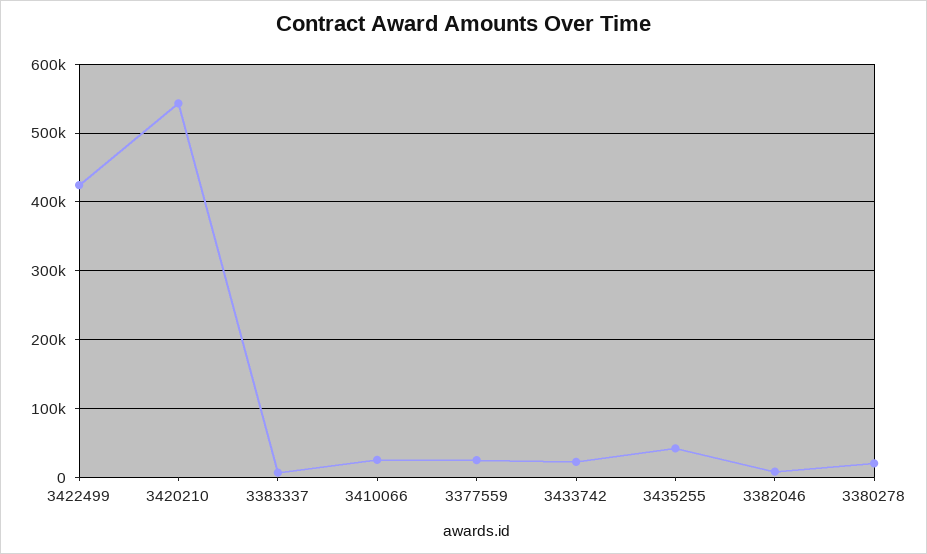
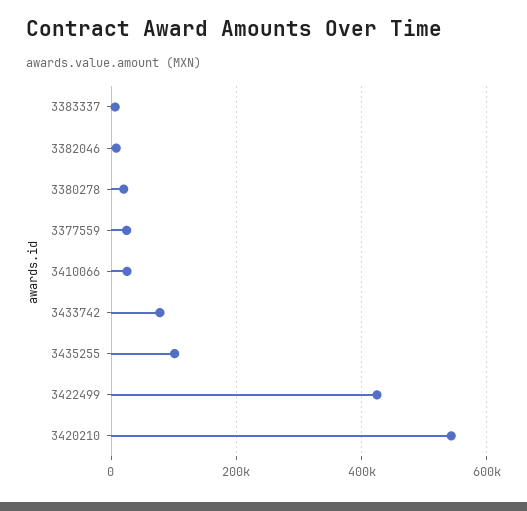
  {
    "3422499": 420000,
    "3420210": 540000,
    "3383337": 10000,
    "3410066": 30000,
    "3377559": 20000,
-   "3433742": 20000,
+   "3433742": 80000,
-   "3435255": 40000,
+   "3435255": 100000,
    "3382046": 10000,
    "3380278": 20000
  }

